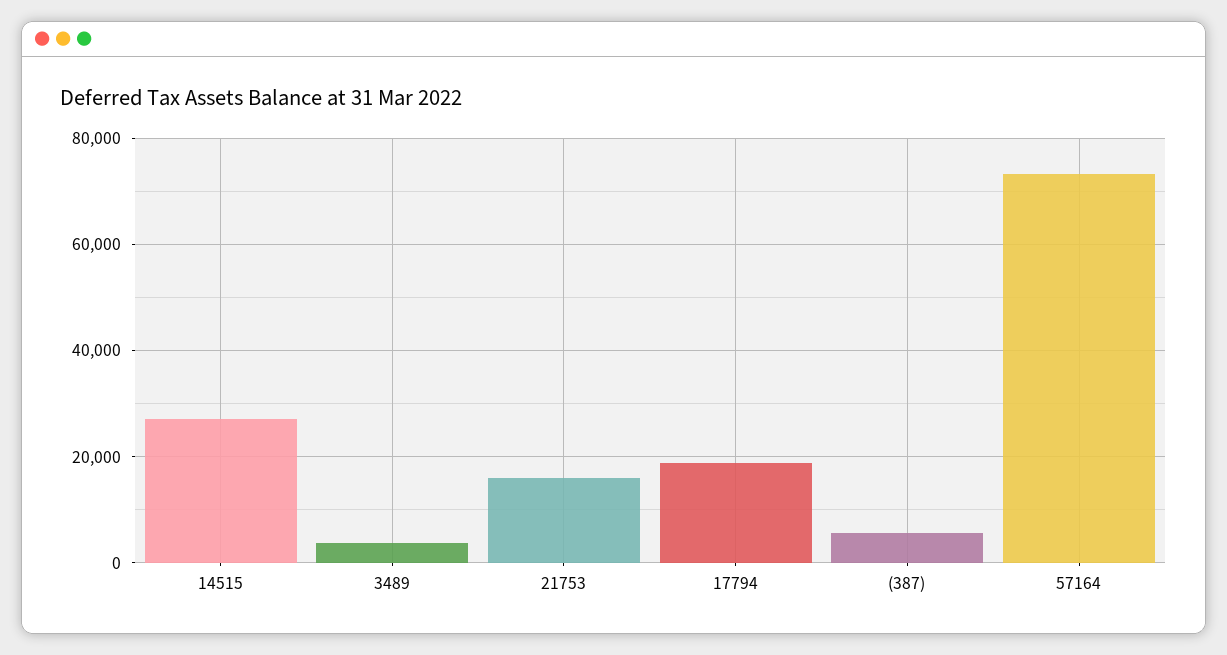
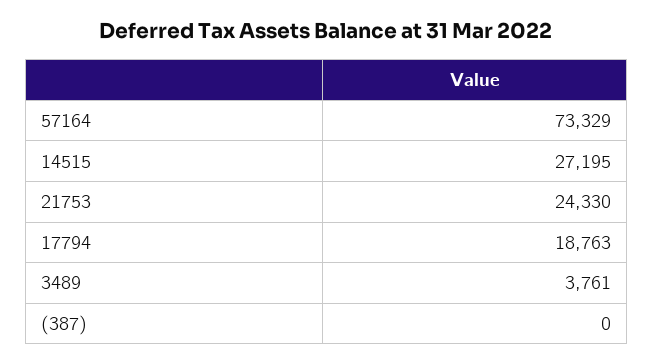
  {
    "14515": 27195,
    "3489": 3761,
-   "21753": 16000,
+   "21753": 24330,
    "17794": 18763,
-   "(387)": 6000,
+   "(387)": 0,
    "57164": 73329
  }

